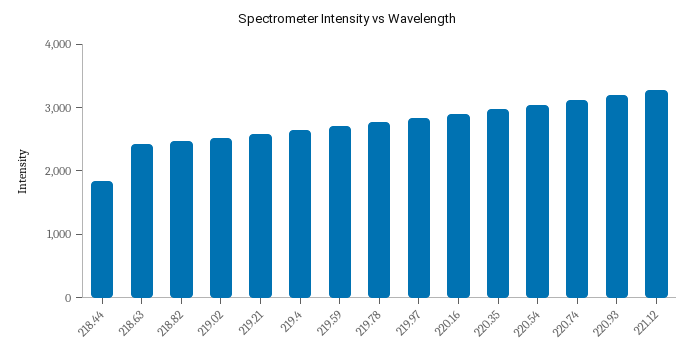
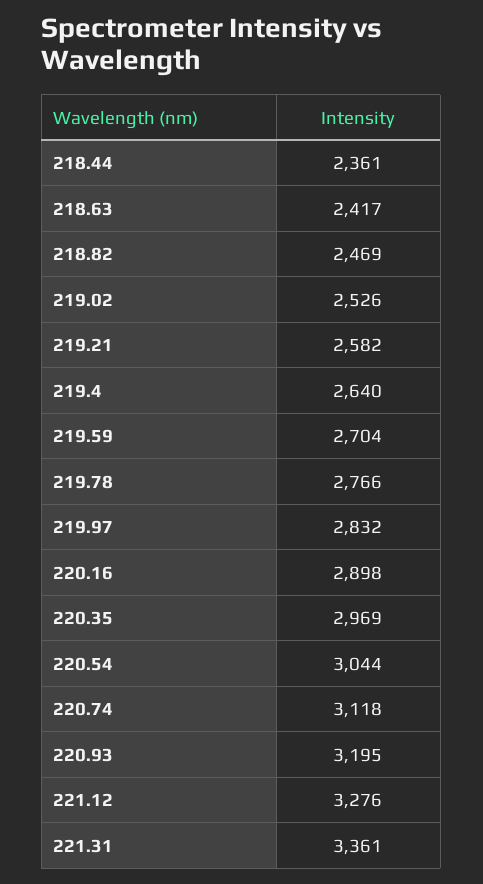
  {
-   "218.44": 1800,
+   "218.44": 2361,
    "218.63": 2417,
    "218.82": 2469,
    "219.02": 2526,
    "219.21": 2582,
    "219.4": 2640,
    "219.59": 2704,
    "219.78": 2766,
    "219.97": 2832,
    "220.16": 2898,
    "220.35": 2969,
    "220.54": 3044,
    "220.74": 3118,
    "220.93": 3195,
-   "221.12": 3276
+   "221.12": 3276,
+   "221.31": 3361
  }

